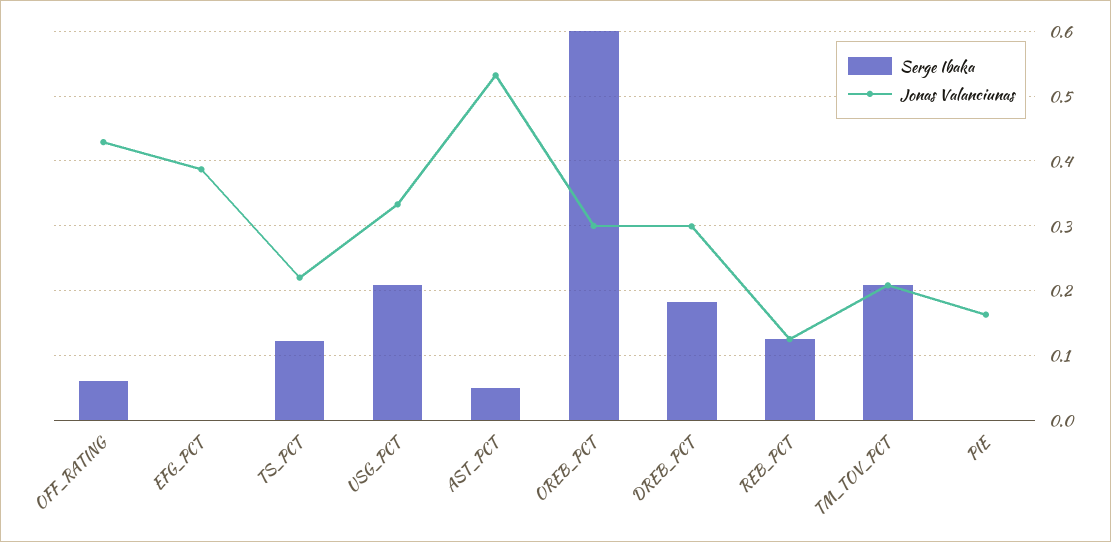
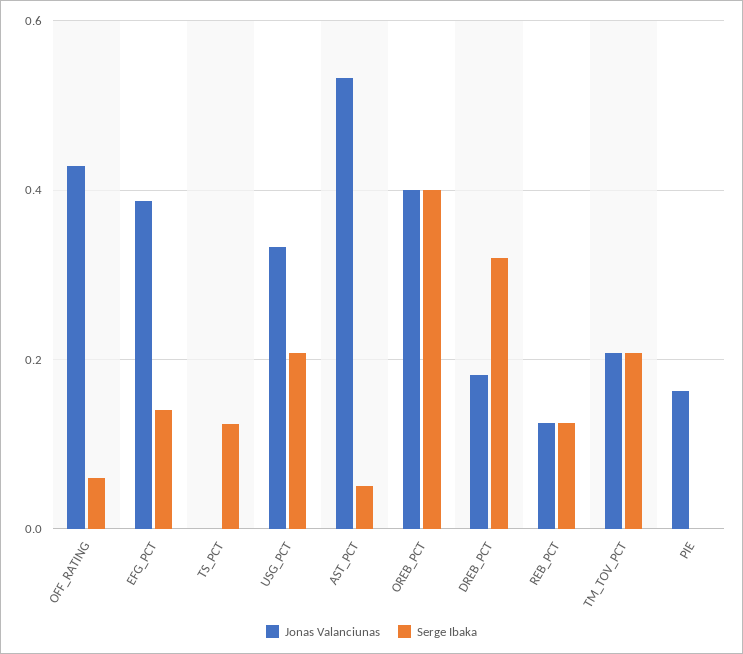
  {
    "Serge Ibaka": {
      "OFF_RATING": 0.06,
-     "EFG_PCT": 0,
+     "EFG_PCT": 0.14,
      "TS_PCT": 0.12,
      "USG_PCT": 0.21,
      "AST_PCT": 0.05,
-     "OREB_PCT": 0.6,
+     "OREB_PCT": 0.4,
-     "DREB_PCT": 0.18,
+     "DREB_PCT": 0.32,
      "REB_PCT": 0.13,
      "TM_TOV_PCT": 0.21,
      "PIE": 0
    },
    "Jonas Valanciunas": {
      "OFF_RATING": 0.43,
      "EFG_PCT": 0.39,
-     "TS_PCT": 0.22,
+     "TS_PCT": 0,
      "USG_PCT": 0.33,
      "AST_PCT": 0.53,
-     "OREB_PCT": 0.3,
+     "OREB_PCT": 0.4,
-     "DREB_PCT": 0.3,
+     "DREB_PCT": 0.18,
      "REB_PCT": 0.13,
      "TM_TOV_PCT": 0.21,
      "PIE": 0.16
    }
  }

